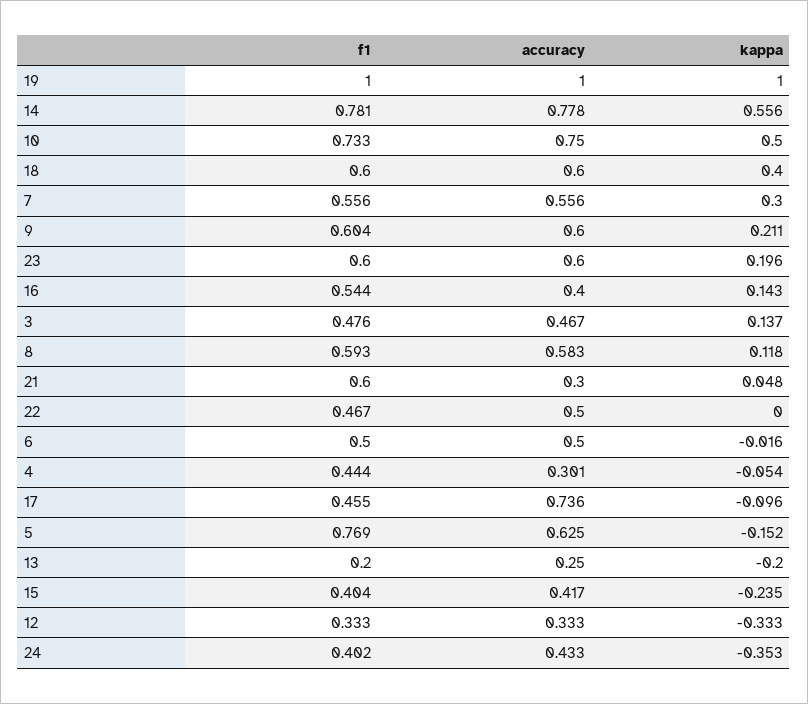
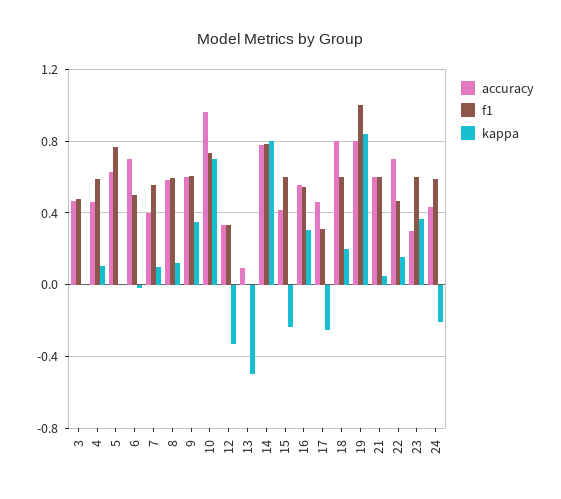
  {
    "f1": {
      "19": 1,
      "14": 0.781,
      "10": 0.733,
      "18": 0.6,
      "7": 0.556,
      "9": 0.604,
      "23": 0.6,
      "16": 0.544,
      "3": 0.476,
      "8": 0.593,
      "21": 0.6,
      "22": 0.467,
      "6": 0.5,
-     "4": 0.444,
+     "4": 0.6,
-     "17": 0.455,
+     "17": 0.3,
      "5": 0.769,
-     "13": 0.2,
+     "13": 0,
-     "15": 0.404,
+     "15": 0.6,
      "12": 0.333,
-     "24": 0.402
+     "24": 0.6
    },
    "accuracy": {
-     "19": 1,
+     "19": 0.8,
      "14": 0.778,
-     "10": 0.75,
+     "10": 0.95,
-     "18": 0.6,
+     "18": 0.8,
-     "7": 0.556,
+     "7": 0.4,
      "9": 0.6,
-     "23": 0.6,
+     "23": 0.3,
-     "16": 0.4,
+     "16": 0.55,
      "3": 0.467,
      "8": 0.583,
-     "21": 0.3,
+     "21": 0.6,
-     "22": 0.5,
+     "22": 0.7,
-     "6": 0.5,
+     "6": 0.7,
-     "4": 0.301,
+     "4": 0.45,
-     "17": 0.736,
+     "17": 0.45,
      "5": 0.625,
-     "13": 0.25,
+     "13": 0.1,
      "15": 0.417,
      "12": 0.333,
      "24": 0.433
    },
    "kappa": {
-     "19": 1,
+     "19": 0.85,
-     "14": 0.556,
+     "14": 0.8,
-     "10": 0.5,
+     "10": 0.7,
-     "18": 0.4,
+     "18": 0.2,
-     "7": 0.3,
+     "7": 0.1,
-     "9": 0.211,
+     "9": 0.35,
-     "23": 0.196,
+     "23": 0.35,
-     "16": 0.143,
+     "16": 0.3,
-     "3": 0.137,
+     "3": 0,
      "8": 0.118,
      "21": 0.048,
-     "22": 0,
+     "22": 0.15,
      "6": -0.016,
-     "4": -0.054,
+     "4": 0.1,
-     "17": -0.096,
+     "17": -0.25,
-     "5": -0.152,
+     "5": 0,
-     "13": -0.2,
+     "13": -0.5,
      "15": -0.235,
      "12": -0.333,
-     "24": -0.353
+     "24": -0.2
    }
  }

